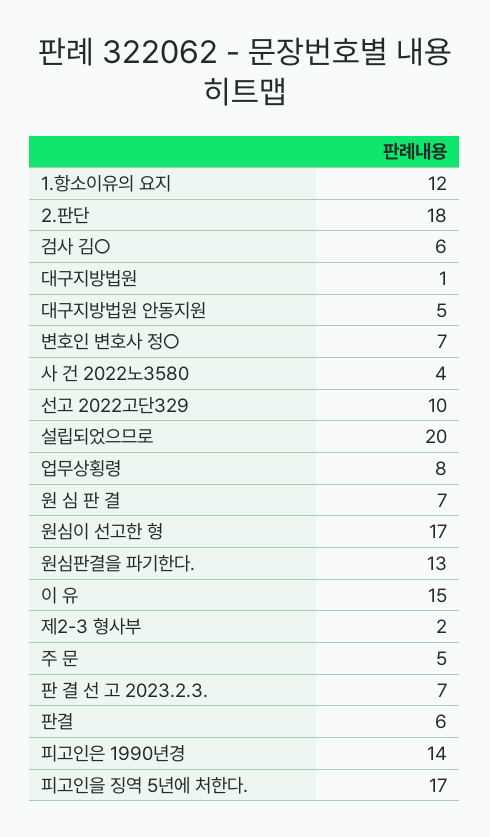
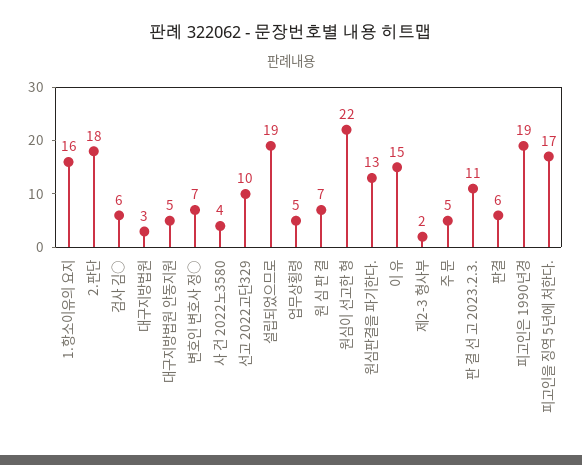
  {
-   "1.항소이유의 요지": 12,
+   "1.항소이유의 요지": 16,
    "2.판단": 18,
    "검사 김○": 6,
-   "대구지방법원": 1,
+   "대구지방법원": 3,
    "대구지방법원 안동지원": 5,
    "변호인 변호사 정○": 7,
    "사 건 2022노3580": 4,
    "선고 2022고단329": 10,
-   "설립되었으므로": 20,
+   "설립되었으므로": 19,
-   "업무상횡령": 8,
+   "업무상횡령": 5,
    "원 심 판 결": 7,
-   "원심이 선고한 형": 17,
+   "원심이 선고한 형": 22,
    "원심판결을 파기한다.": 13,
    "이 유": 15,
    "제2-3 형사부": 2,
    "주 문": 5,
-   "판 결 선 고 2023.2.3.": 7,
+   "판 결 선 고 2023.2.3.": 11,
    "판결": 6,
-   "피고인은 1990년경": 14,
+   "피고인은 1990년경": 19,
    "피고인을 징역 5년에 처한다.": 17
  }

